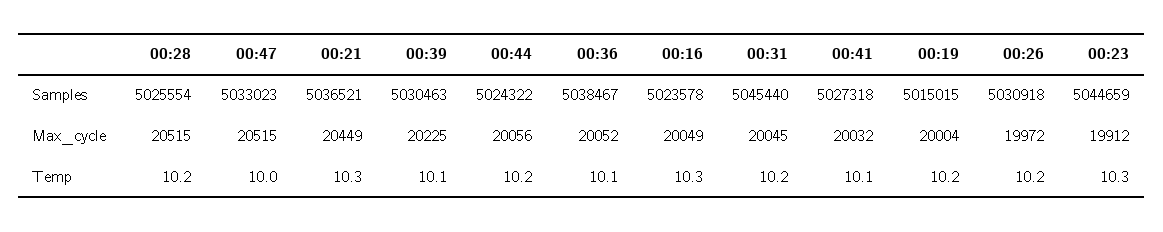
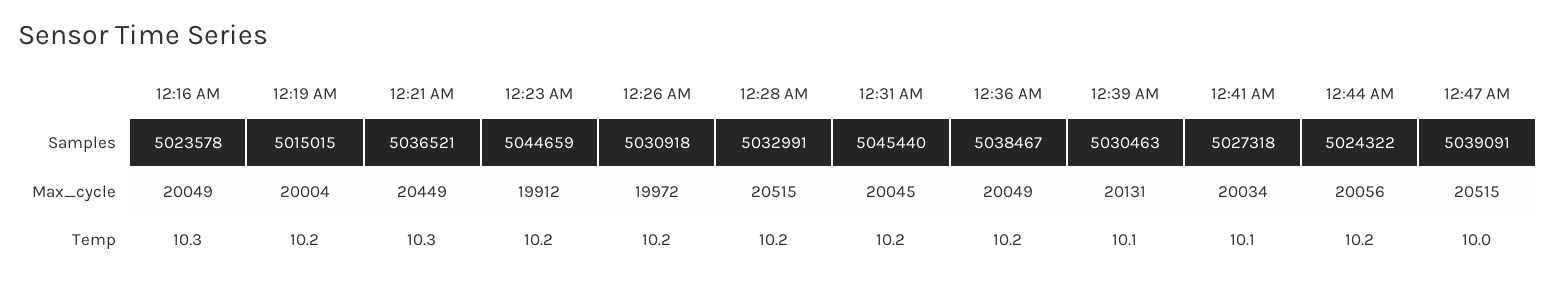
  {
    "00:28": {
-     "Samples": 5025554,
+     "Samples": 5032991,
      "Max_cycle": 20515,
      "Temp": 10.2
    },
    "00:47": {
-     "Samples": 5033023,
+     "Samples": 5039091,
      "Max_cycle": 20515,
      "Temp": 10
    },
    "00:21": {
      "Samples": 5036521,
      "Max_cycle": 20449,
      "Temp": 10.3
    },
    "00:39": {
      "Samples": 5030463,
-     "Max_cycle": 20225,
+     "Max_cycle": 20131,
      "Temp": 10.1
    },
    "00:44": {
      "Samples": 5024322,
      "Max_cycle": 20056,
      "Temp": 10.2
    },
    "00:36": {
      "Samples": 5038467,
-     "Max_cycle": 20052,
+     "Max_cycle": 20049,
-     "Temp": 10.1
+     "Temp": 10.2
    },
    "00:16": {
      "Samples": 5023578,
      "Max_cycle": 20049,
      "Temp": 10.3
    },
    "00:31": {
      "Samples": 5045440,
      "Max_cycle": 20045,
      "Temp": 10.2
    },
    "00:41": {
      "Samples": 5027318,
-     "Max_cycle": 20032,
+     "Max_cycle": 20034,
      "Temp": 10.1
    },
    "00:19": {
      "Samples": 5015015,
      "Max_cycle": 20004,
      "Temp": 10.2
    },
    "00:26": {
      "Samples": 5030918,
      "Max_cycle": 19972,
      "Temp": 10.2
    },
    "00:23": {
      "Samples": 5044659,
      "Max_cycle": 19912,
-     "Temp": 10.3
+     "Temp": 10.2
    }
  }

